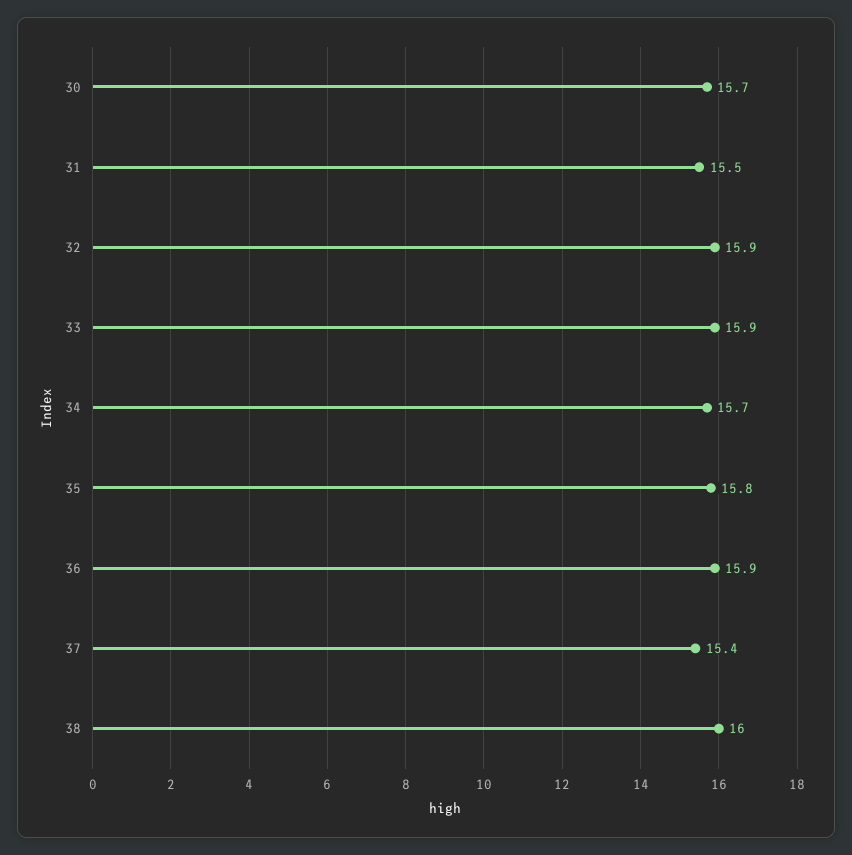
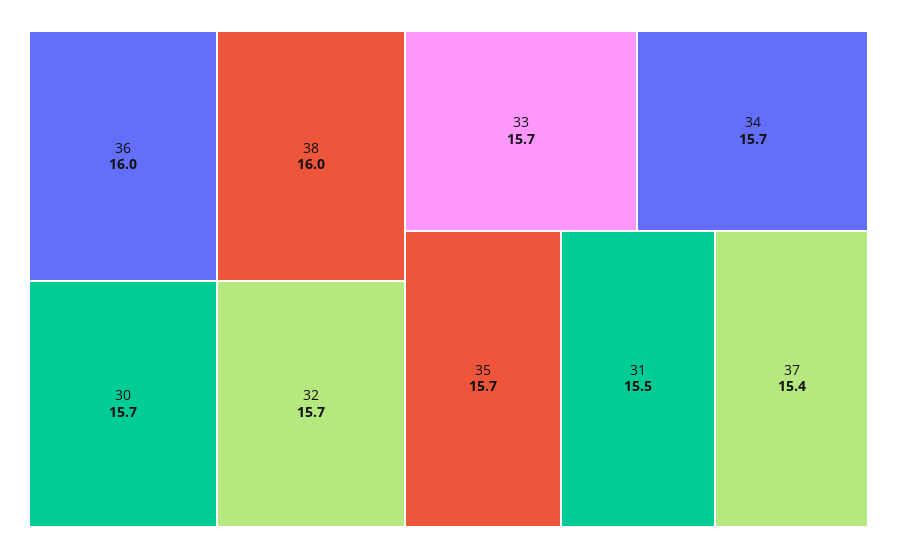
  {
    "30": 15.7,
    "31": 15.5,
-   "32": 15.9,
+   "32": 15.7,
-   "33": 15.9,
+   "33": 15.7,
    "34": 15.7,
-   "35": 15.8,
+   "35": 15.7,
-   "36": 15.9,
+   "36": 16,
    "37": 15.4,
    "38": 16
  }

